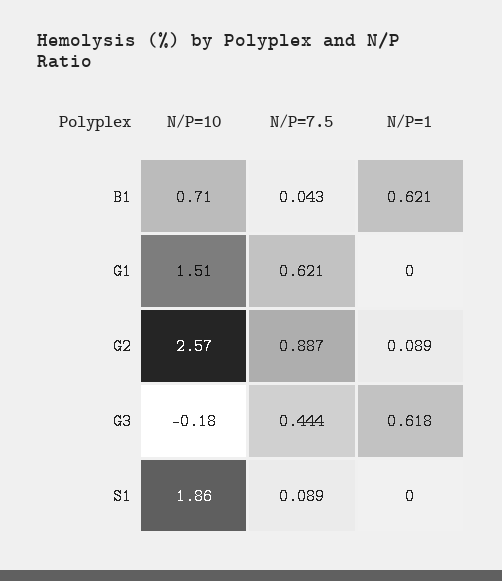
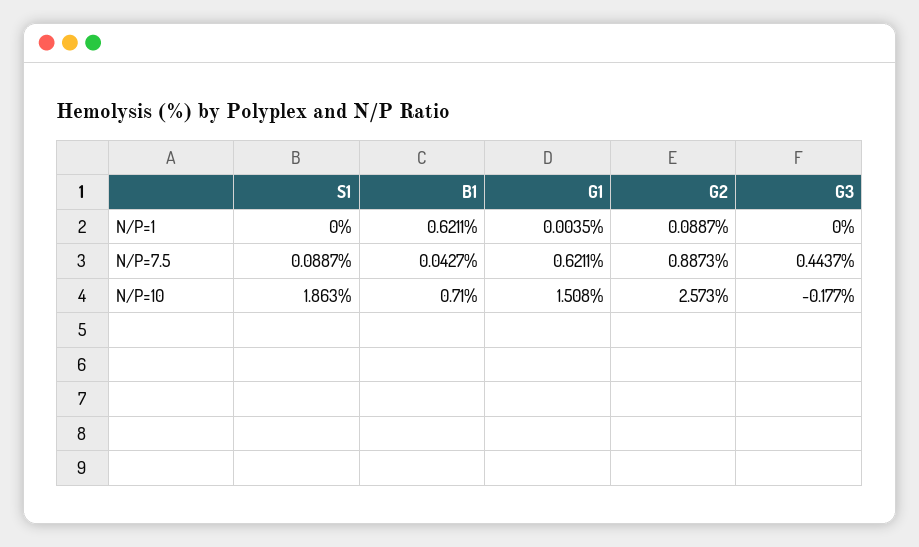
  {
    "N/P=10": {
      "B1": 0.71,
      "G1": 1.508,
      "G2": 2.573,
      "G3": -0.177,
      "S1": 1.863
    },
    "N/P=7.5": {
      "B1": 0.0427,
      "G1": 0.6211,
      "G2": 0.8873,
      "G3": 0.4437,
      "S1": 0.0887
    },
    "N/P=1": {
      "B1": 0.6211,
-     "G1": 0,
+     "G1": 0.0035,
      "G2": 0.0887,
-     "G3": 0.618,
+     "G3": 0,
      "S1": 0
    }
  }

